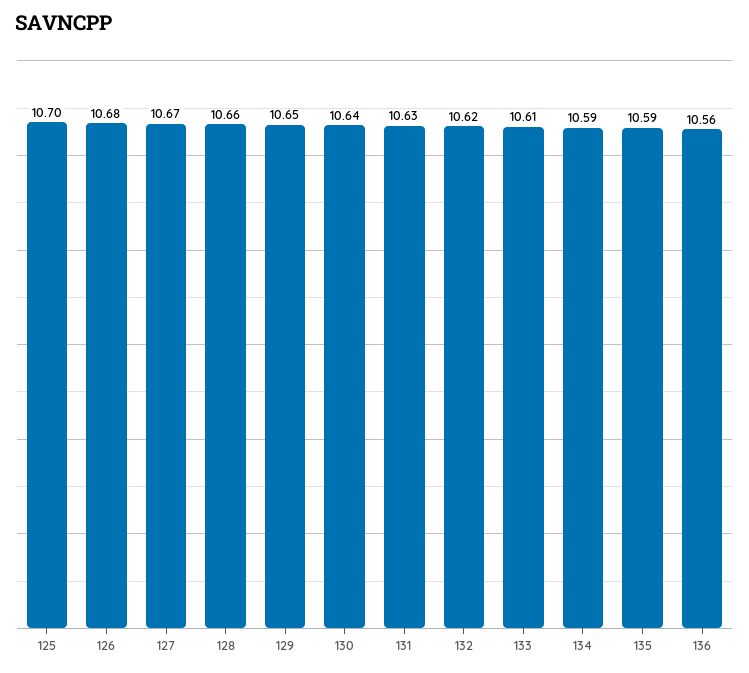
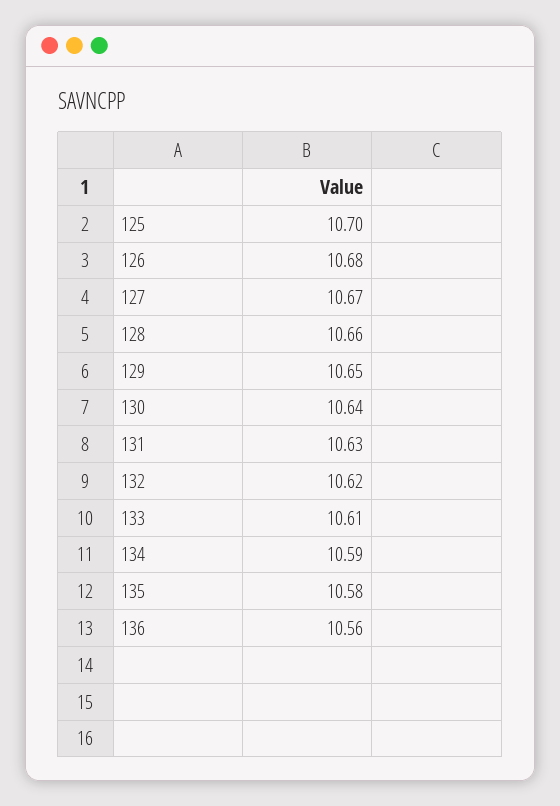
  {
    "125": 10.7,
    "126": 10.68,
    "127": 10.67,
    "128": 10.66,
    "129": 10.65,
    "130": 10.64,
    "131": 10.63,
    "132": 10.62,
    "133": 10.61,
    "134": 10.59,
-   "135": 10.59,
+   "135": 10.58,
    "136": 10.56
  }

